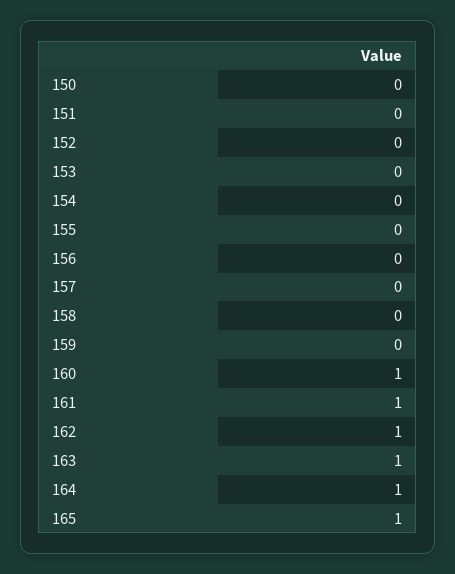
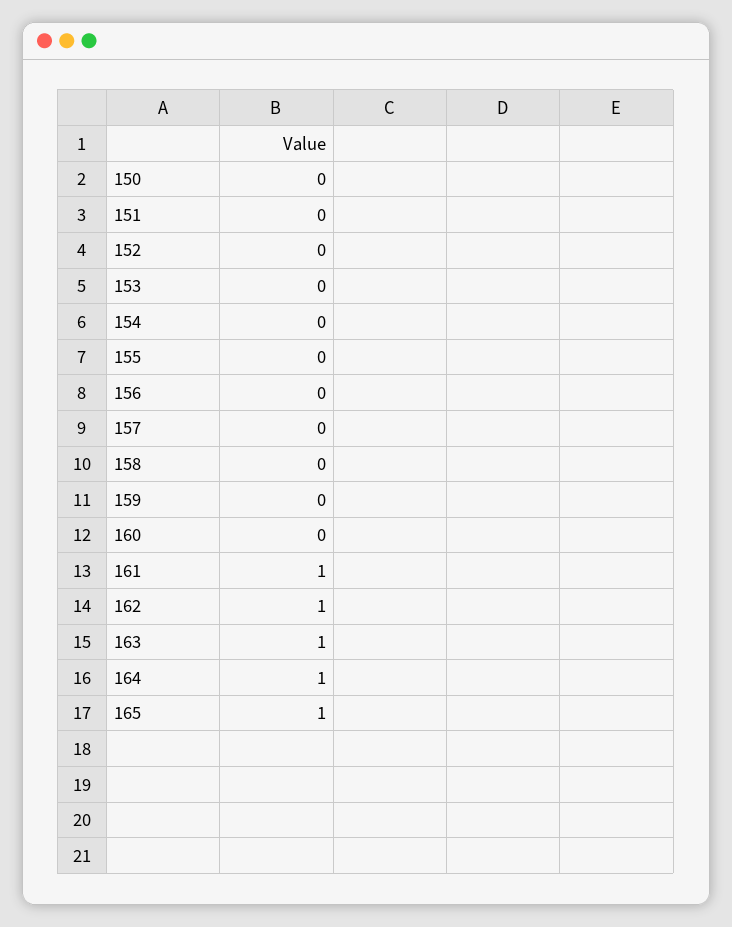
  {
    "150": 0,
    "151": 0,
    "152": 0,
    "153": 0,
    "154": 0,
    "155": 0,
    "156": 0,
    "157": 0,
    "158": 0,
    "159": 0,
-   "160": 1,
+   "160": 0,
    "161": 1,
    "162": 1,
    "163": 1,
    "164": 1,
    "165": 1
  }

